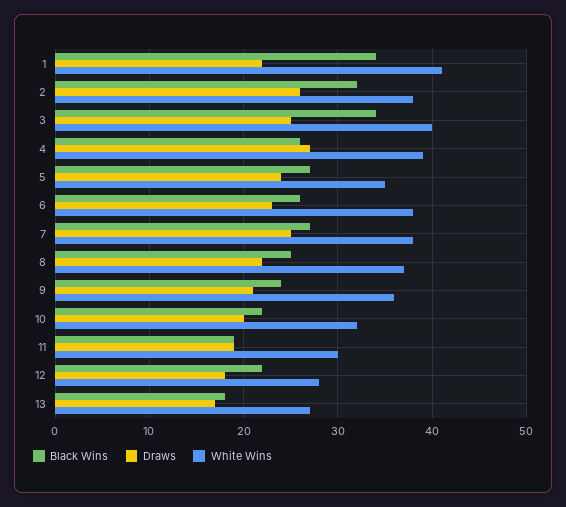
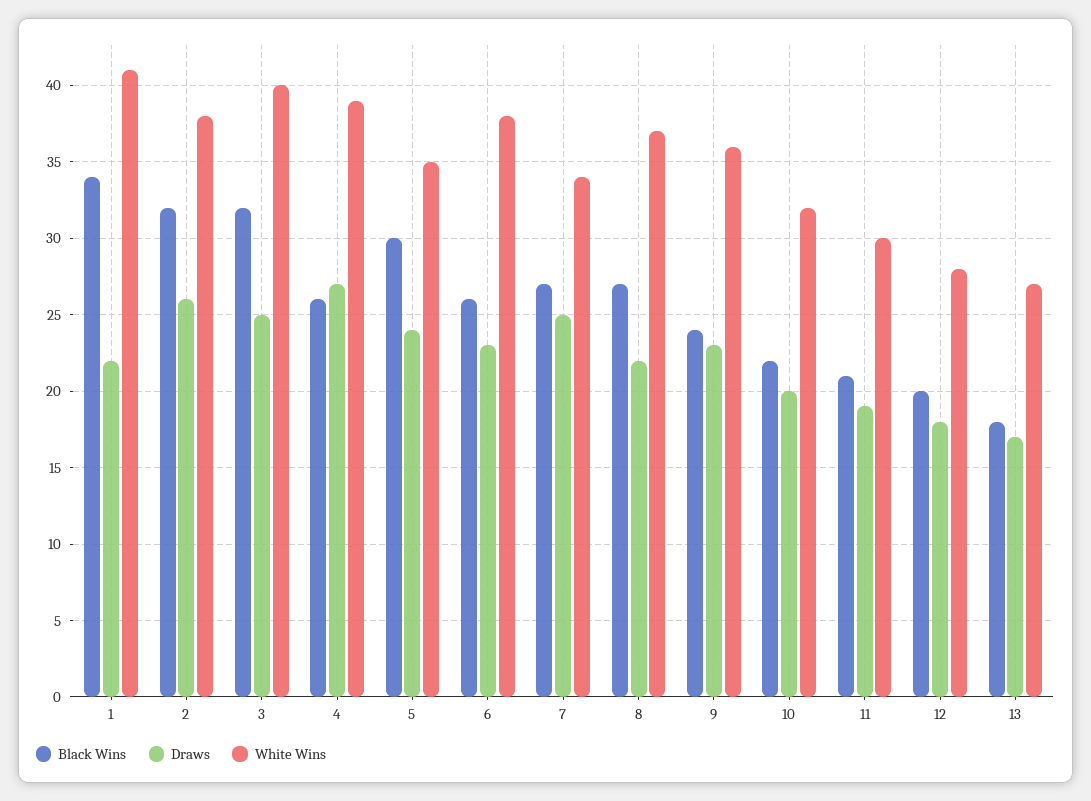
  {
    "Black Wins": {
      "1": 34,
      "2": 32,
-     "3": 34,
+     "3": 32,
      "4": 26,
-     "5": 27,
+     "5": 30,
      "6": 26,
      "7": 27,
-     "8": 25,
+     "8": 27,
      "9": 24,
      "10": 22,
-     "11": 19,
+     "11": 21,
-     "12": 22,
+     "12": 20,
      "13": 18
    },
    "Draws": {
      "1": 22,
      "2": 26,
      "3": 25,
      "4": 27,
      "5": 24,
      "6": 23,
      "7": 25,
      "8": 22,
-     "9": 21,
+     "9": 23,
      "10": 20,
      "11": 19,
      "12": 18,
      "13": 17
    },
    "White Wins": {
      "1": 41,
      "2": 38,
      "3": 40,
      "4": 39,
      "5": 35,
      "6": 38,
-     "7": 38,
+     "7": 34,
      "8": 37,
      "9": 36,
      "10": 32,
      "11": 30,
      "12": 28,
      "13": 27
    }
  }

